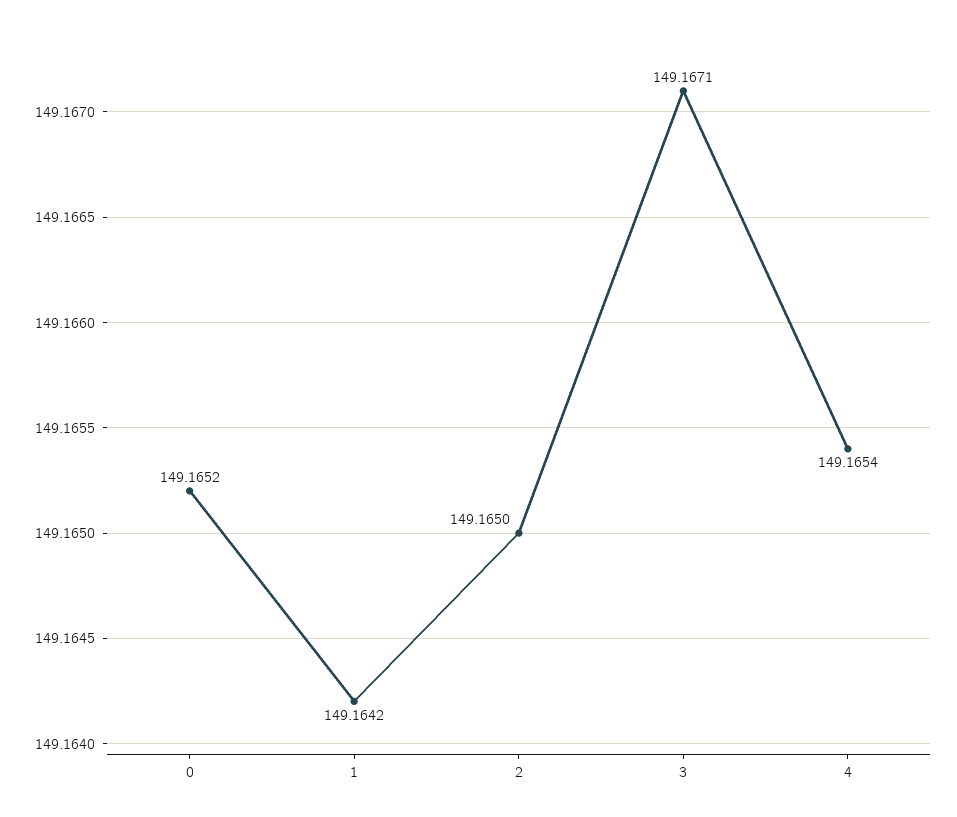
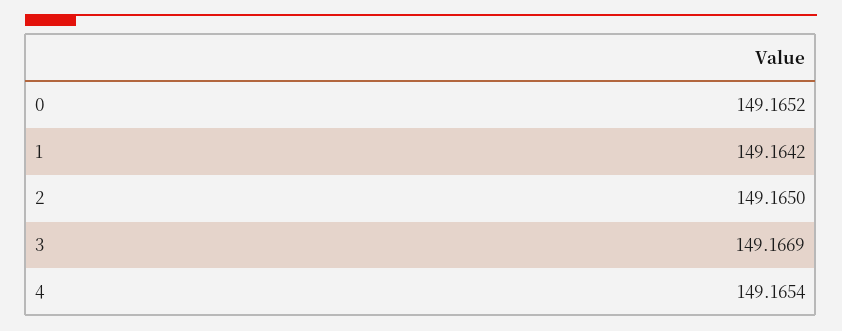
  {
    "0": 149.1652,
    "1": 149.1642,
    "2": 149.165,
-   "3": 149.1671,
+   "3": 149.1669,
    "4": 149.1654
  }

